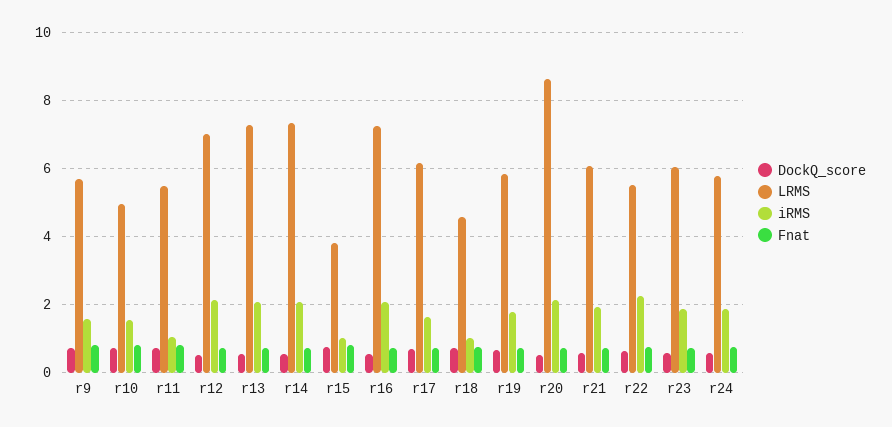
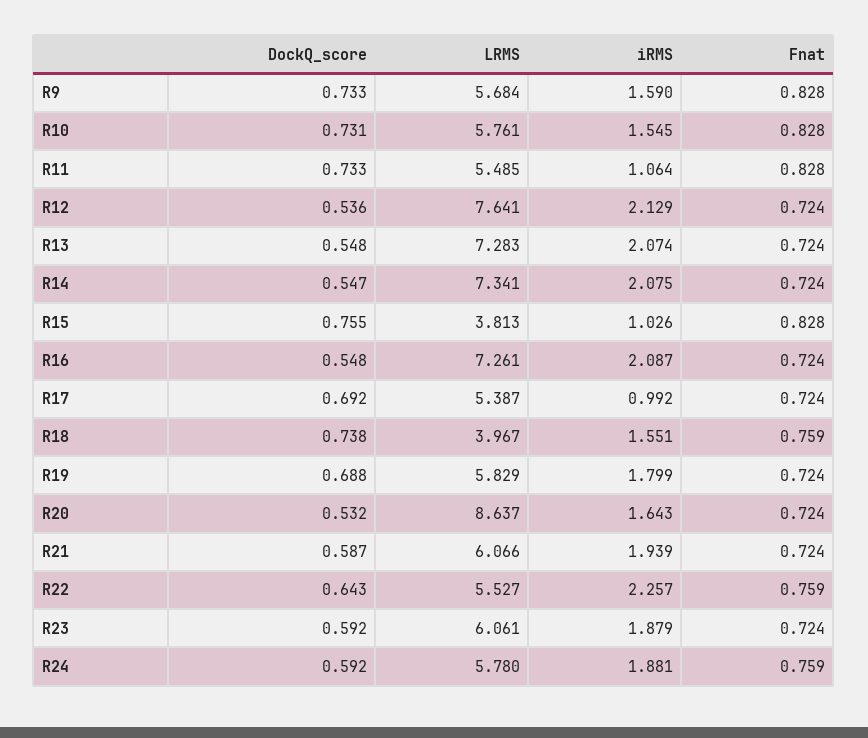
  {
    "DockQ_score": {
      "r9": 0.733,
      "r10": 0.731,
      "r11": 0.733,
      "r12": 0.536,
      "r13": 0.548,
      "r14": 0.547,
      "r15": 0.755,
      "r16": 0.548,
      "r17": 0.692,
      "r18": 0.738,
      "r19": 0.688,
      "r20": 0.532,
      "r21": 0.587,
      "r22": 0.643,
      "r23": 0.592,
      "r24": 0.592
    },
    "LRMS": {
      "r9": 5.684,
-     "r10": 5,
+     "r10": 5.761,
      "r11": 5.485,
-     "r12": 7,
+     "r12": 7.641,
      "r13": 7.283,
      "r14": 7.341,
      "r15": 3.813,
      "r16": 7.261,
-     "r17": 6.2,
+     "r17": 5.387,
-     "r18": 4.6,
+     "r18": 3.967,
      "r19": 5.829,
      "r20": 8.637,
      "r21": 6.066,
      "r22": 5.527,
      "r23": 6.061,
      "r24": 5.78
    },
    "iRMS": {
      "r9": 1.59,
      "r10": 1.545,
      "r11": 1.064,
      "r12": 2.129,
      "r13": 2.074,
      "r14": 2.075,
      "r15": 1.026,
      "r16": 2.087,
-     "r17": 1.6,
+     "r17": 0.992,
-     "r18": 1,
+     "r18": 1.551,
      "r19": 1.799,
-     "r20": 2.2,
+     "r20": 1.643,
      "r21": 1.939,
      "r22": 2.257,
      "r23": 1.879,
      "r24": 1.881
    },
    "Fnat": {
      "r9": 0.828,
      "r10": 0.828,
      "r11": 0.828,
      "r12": 0.724,
      "r13": 0.724,
      "r14": 0.724,
      "r15": 0.828,
      "r16": 0.724,
      "r17": 0.724,
      "r18": 0.759,
      "r19": 0.724,
      "r20": 0.724,
      "r21": 0.724,
      "r22": 0.759,
      "r23": 0.724,
      "r24": 0.759
    }
  }

